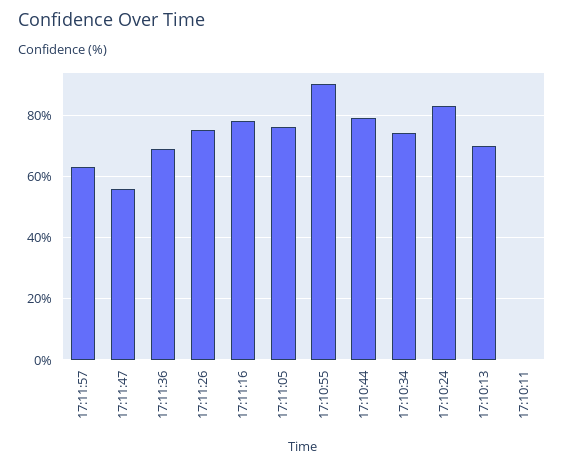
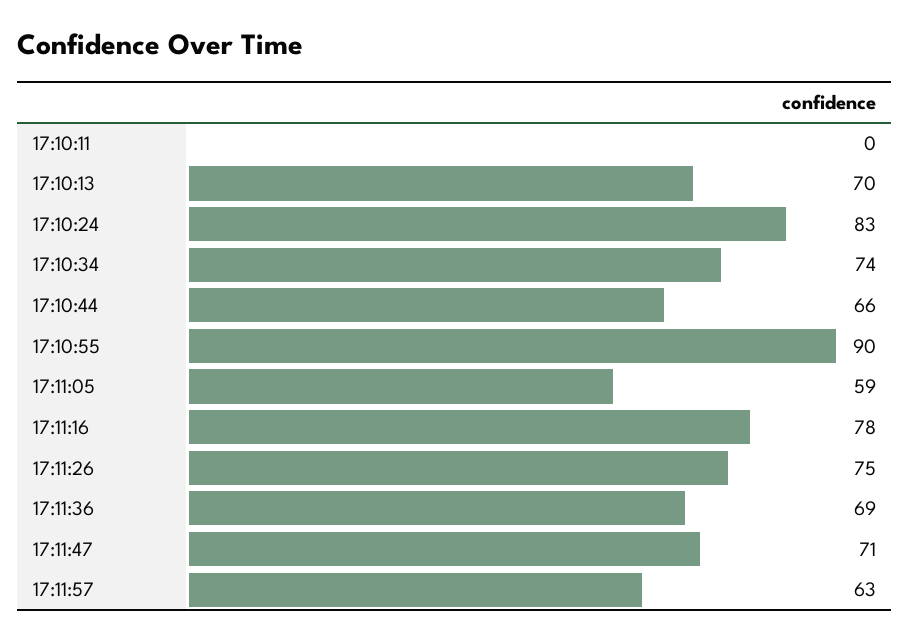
  {
    "17:11:57": 63,
-   "17:11:47": 55,
+   "17:11:47": 71,
    "17:11:36": 69,
    "17:11:26": 75,
    "17:11:16": 78,
-   "17:11:05": 75,
+   "17:11:05": 59,
    "17:10:55": 90,
-   "17:10:44": 80,
+   "17:10:44": 66,
    "17:10:34": 74,
    "17:10:24": 83,
    "17:10:13": 70,
    "17:10:11": 0
  }

